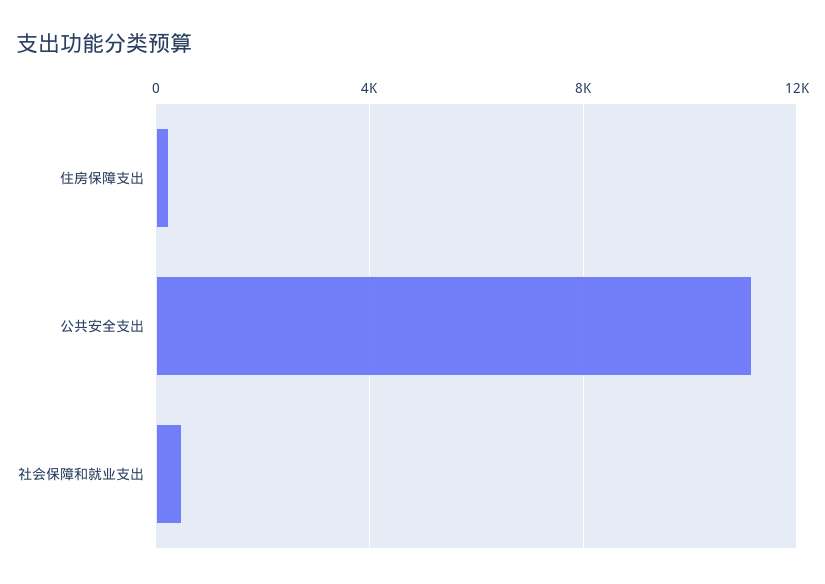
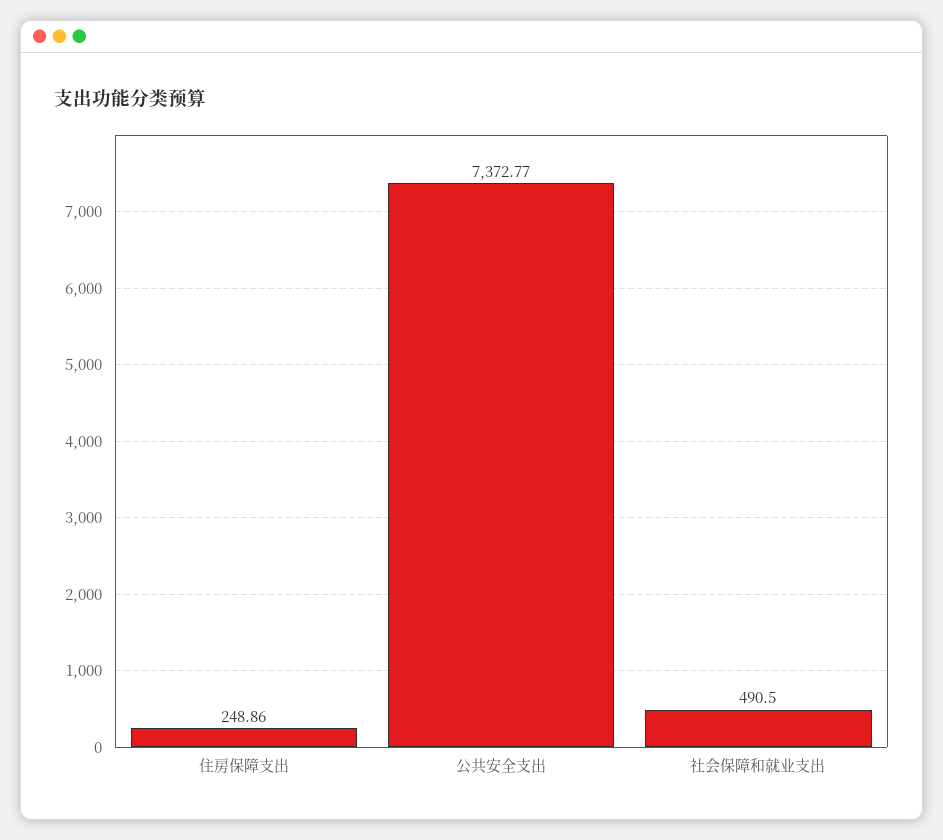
  {
    "住房保障支出": 248.86,
-   "公共安全支出": 11000,
+   "公共安全支出": 7372.77,
    "社会保障和就业支出": 490.5
  }

